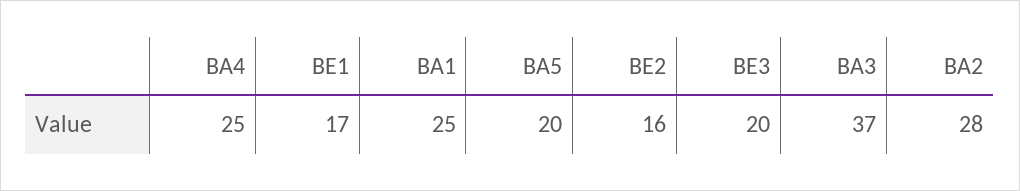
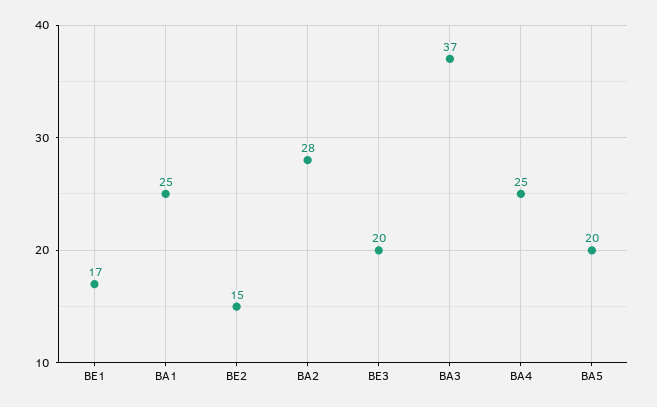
  {
    "BA4": 25,
    "BE1": 17,
    "BA1": 25,
    "BA5": 20,
-   "BE2": 16,
+   "BE2": 15,
    "BE3": 20,
    "BA3": 37,
    "BA2": 28
  }

